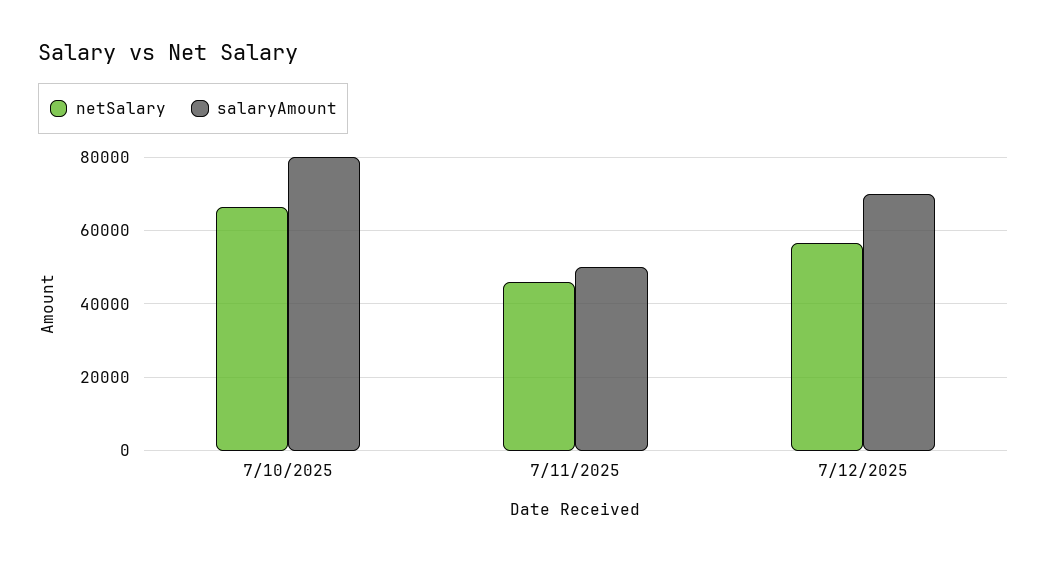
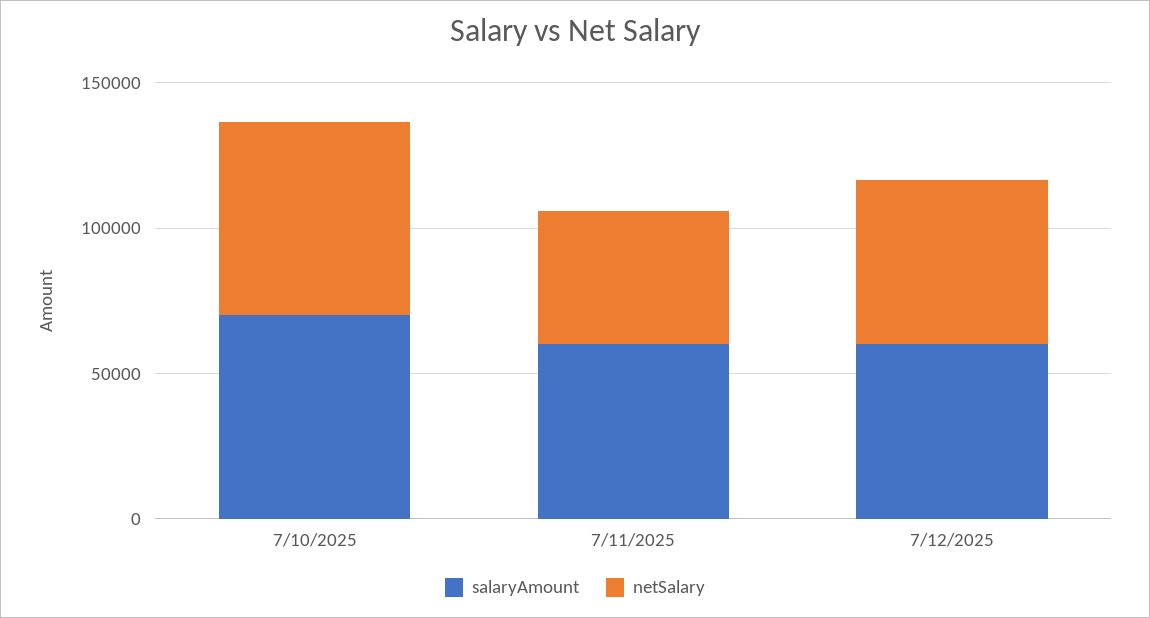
  {
    "netSalary": {
      "7/10/2025": 66000,
      "7/11/2025": 46000,
      "7/12/2025": 56000
    },
    "salaryAmount": {
-     "7/10/2025": 80000,
+     "7/10/2025": 70000,
-     "7/11/2025": 50000,
+     "7/11/2025": 60000,
-     "7/12/2025": 70000
+     "7/12/2025": 60000
    }
  }

